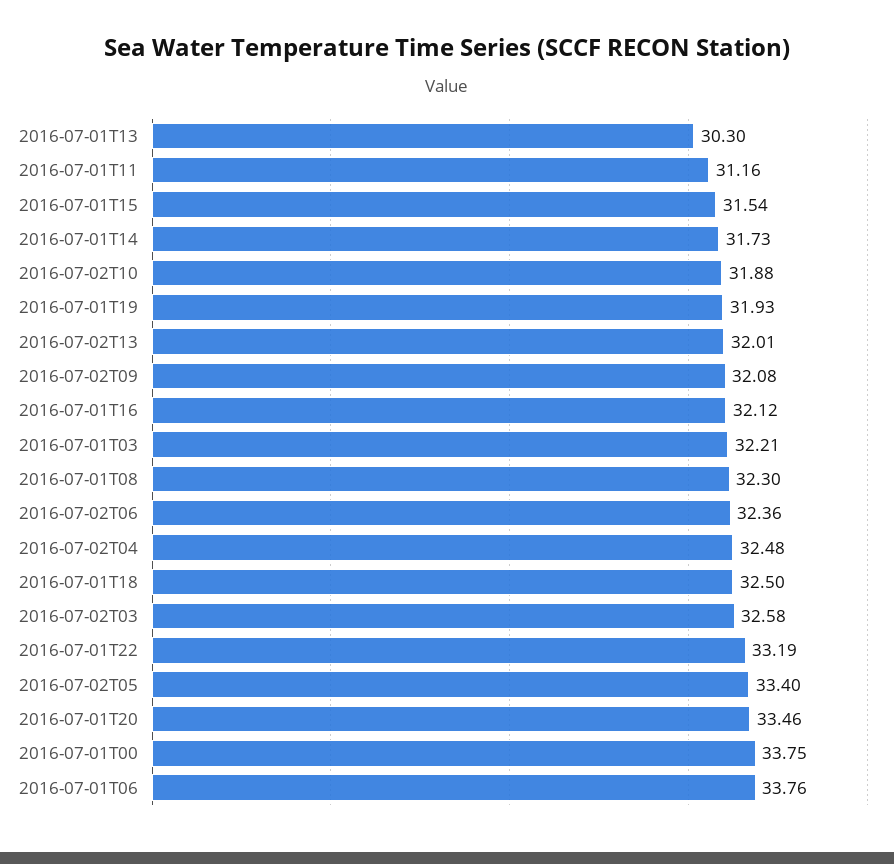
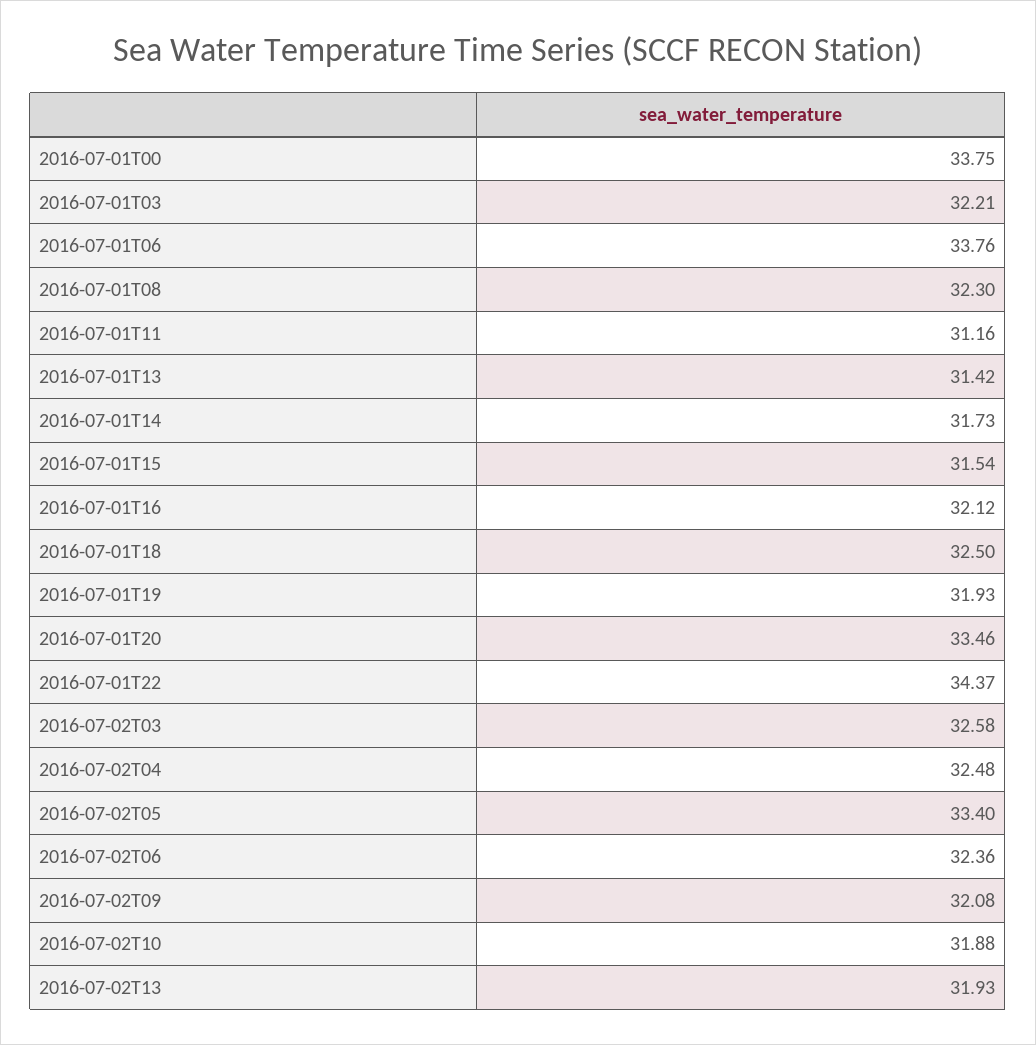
  {
-   "2016-07-01T13": 30.3,
+   "2016-07-01T13": 31.42,
    "2016-07-01T11": 31.16,
    "2016-07-01T15": 31.54,
    "2016-07-01T14": 31.73,
    "2016-07-02T10": 31.88,
    "2016-07-01T19": 31.93,
-   "2016-07-02T13": 32.01,
+   "2016-07-02T13": 31.93,
    "2016-07-02T09": 32.08,
    "2016-07-01T16": 32.12,
    "2016-07-01T03": 32.21,
    "2016-07-01T08": 32.3,
    "2016-07-02T06": 32.36,
    "2016-07-02T04": 32.48,
    "2016-07-01T18": 32.5,
    "2016-07-02T03": 32.58,
-   "2016-07-01T22": 33.19,
+   "2016-07-01T22": 34.37,
    "2016-07-02T05": 33.4,
    "2016-07-01T20": 33.46,
    "2016-07-01T00": 33.75,
    "2016-07-01T06": 33.76
  }

